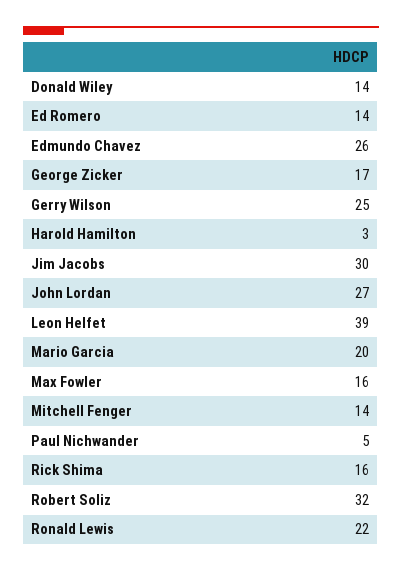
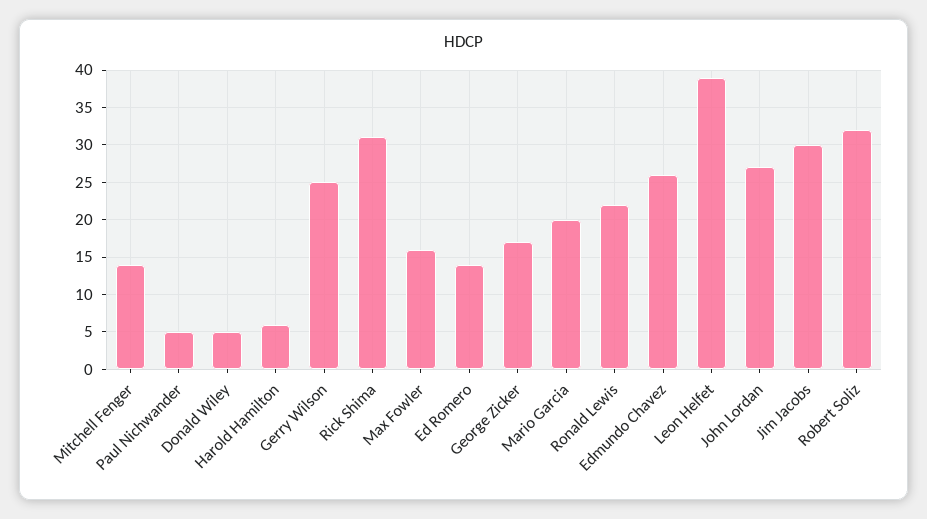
  {
-   "Donald Wiley": 14,
+   "Donald Wiley": 5,
    "Ed Romero": 14,
    "Edmundo Chavez": 26,
    "George Zicker": 17,
    "Gerry Wilson": 25,
-   "Harold Hamilton": 3,
+   "Harold Hamilton": 6,
    "Jim Jacobs": 30,
    "John Lordan": 27,
    "Leon Helfet": 39,
    "Mario Garcia": 20,
    "Max Fowler": 16,
    "Mitchell Fenger": 14,
    "Paul Nichwander": 5,
-   "Rick Shima": 16,
+   "Rick Shima": 31,
    "Robert Soliz": 32,
    "Ronald Lewis": 22
  }

